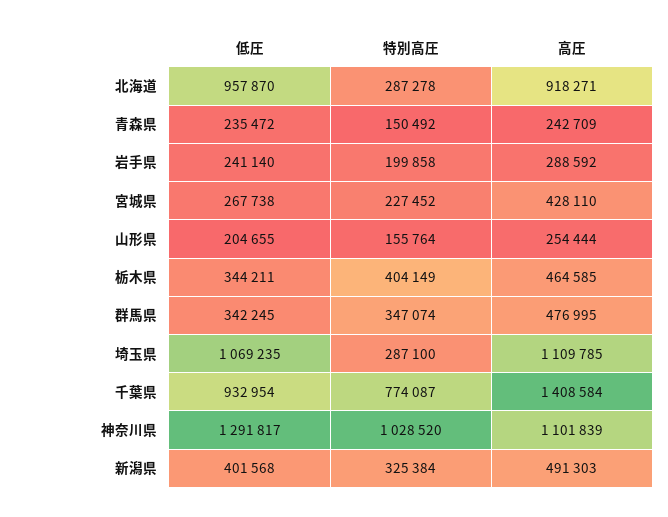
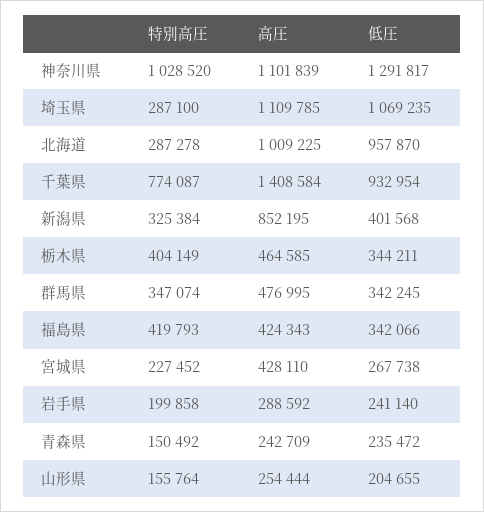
  {
    "低圧": {
      "北海道": 957870,
      "青森県": 235472,
      "岩手県": 241140,
      "宮城県": 267738,
      "山形県": 204655,
      "栃木県": 344211,
      "群馬県": 342245,
      "埼玉県": 1069235,
      "千葉県": 932954,
      "神奈川県": 1291817,
-     "新潟県": 401568
+     "新潟県": 401568,
+     "福島県": 342066
    },
    "特別高圧": {
      "北海道": 287278,
      "青森県": 150492,
      "岩手県": 199858,
      "宮城県": 227452,
      "山形県": 155764,
      "栃木県": 404149,
      "群馬県": 347074,
      "埼玉県": 287100,
      "千葉県": 774087,
      "神奈川県": 1028520,
-     "新潟県": 325384
+     "新潟県": 325384,
+     "福島県": 419793
    },
    "高圧": {
-     "北海道": 918271,
+     "北海道": 1009225,
      "青森県": 242709,
      "岩手県": 288592,
      "宮城県": 428110,
      "山形県": 254444,
      "栃木県": 464585,
      "群馬県": 476995,
      "埼玉県": 1109785,
      "千葉県": 1408584,
      "神奈川県": 1101839,
-     "新潟県": 491303
+     "新潟県": 852195,
+     "福島県": 424343
    }
  }

